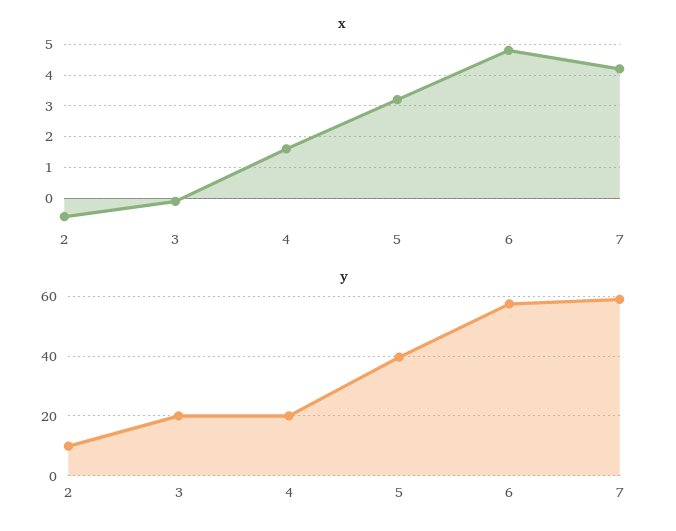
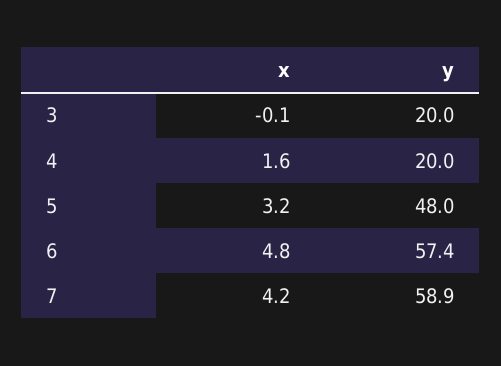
  {
    "x": {
-     "2": -0.5,
      "3": -0.1,
      "4": 1.6,
      "5": 3.2,
      "6": 4.8,
      "7": 4.2
    },
    "y": {
-     "2": 10,
      "3": 20,
      "4": 20,
-     "5": 40,
+     "5": 48,
      "6": 57.4,
      "7": 58.9
    }
  }

